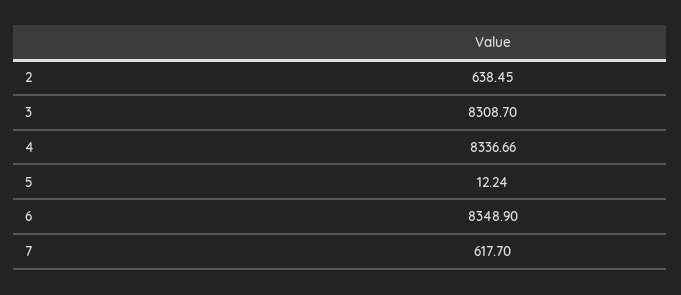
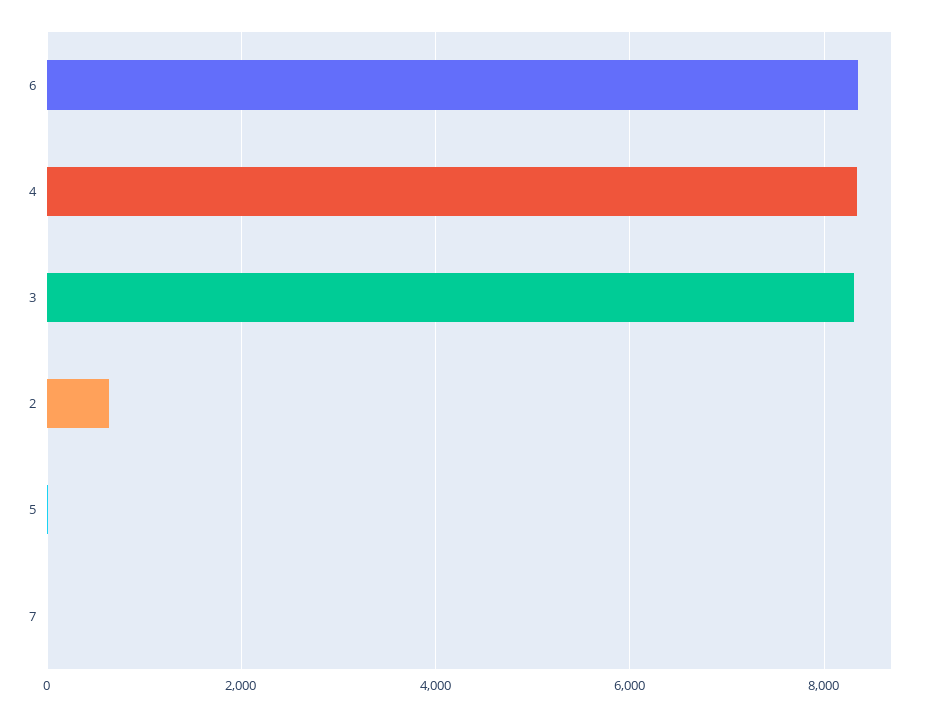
  {
    "2": 638.45,
    "3": 8308.7,
    "4": 8336.66,
    "5": 12.24,
    "6": 8348.9,
-   "7": 617.7
+   "7": 0
  }

